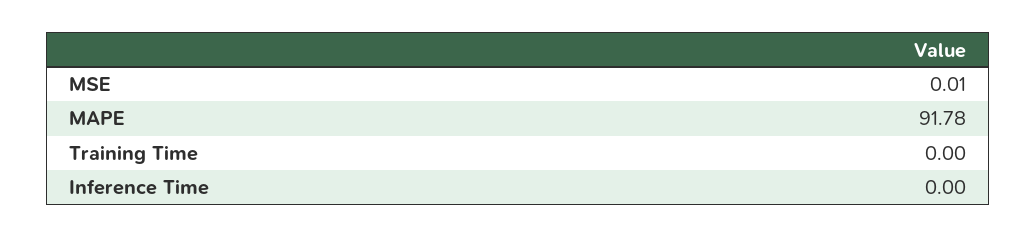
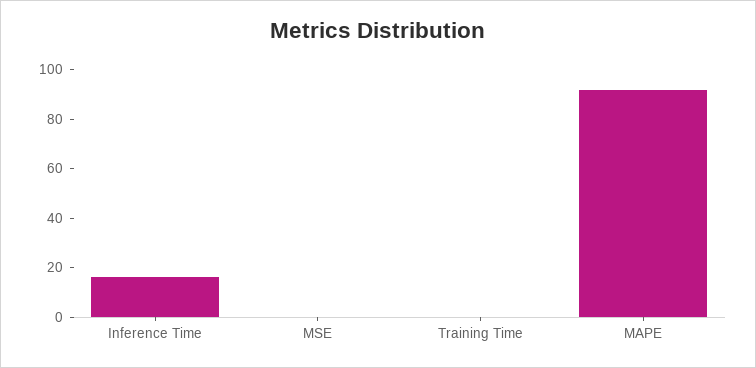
  {
    "MSE": 0.01,
    "MAPE": 91.78,
    "Training Time": 0,
-   "Inference Time": 0
+   "Inference Time": 15
  }

